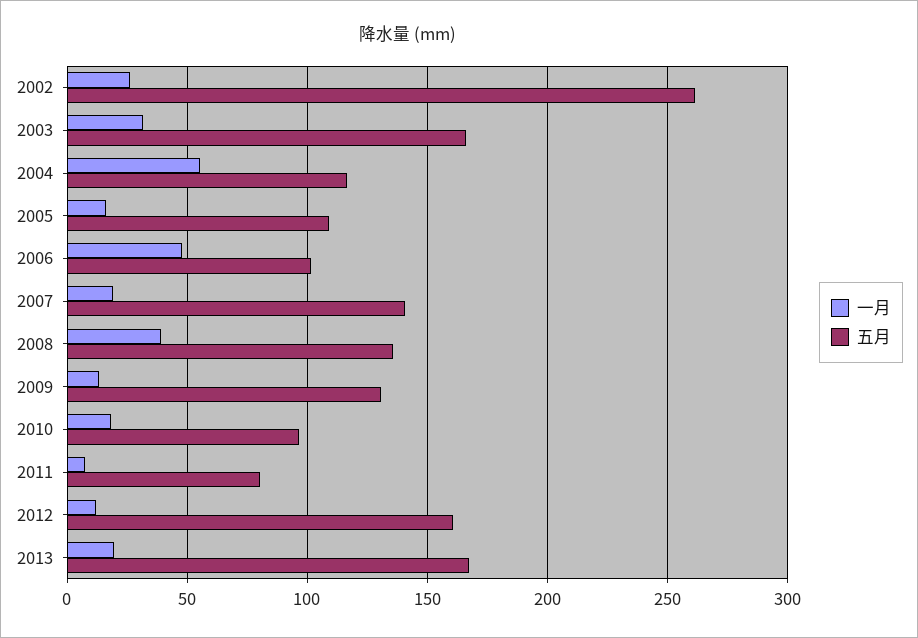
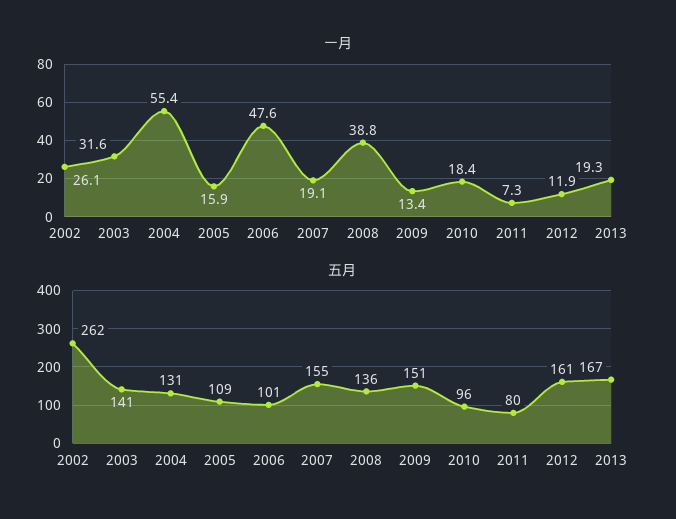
  {
    "一月": {
      "2002": 26.1,
      "2003": 31.6,
      "2004": 55.4,
      "2005": 15.9,
      "2006": 47.6,
      "2007": 19.1,
      "2008": 38.8,
      "2009": 13.4,
      "2010": 18.4,
      "2011": 7.3,
      "2012": 11.9,
      "2013": 19.3
    },
    "五月": {
      "2002": 262,
-     "2003": 165,
+     "2003": 141,
-     "2004": 115,
+     "2004": 131,
      "2005": 109,
      "2006": 101,
-     "2007": 140,
+     "2007": 155,
      "2008": 136,
-     "2009": 130,
+     "2009": 151,
      "2010": 96,
      "2011": 80,
      "2012": 161,
      "2013": 167
    }
  }

